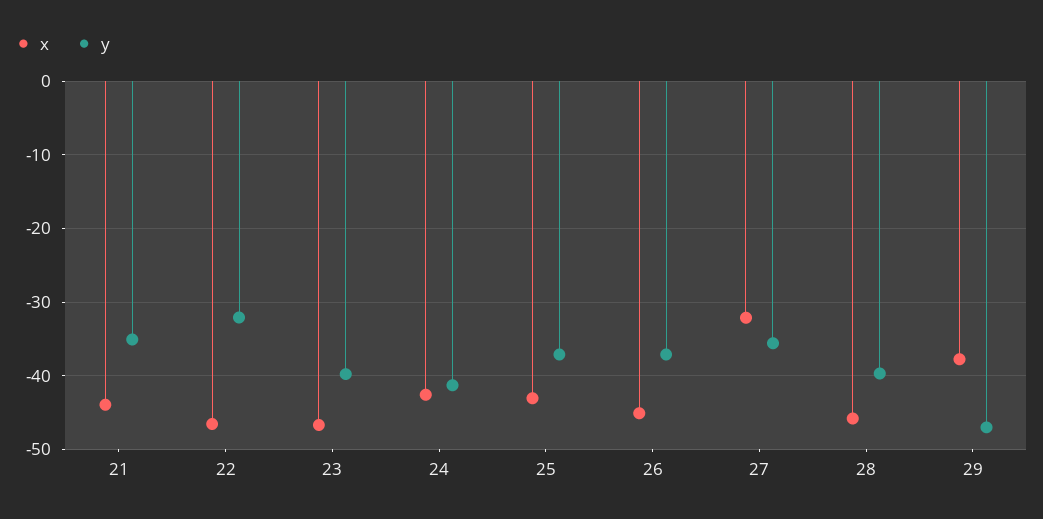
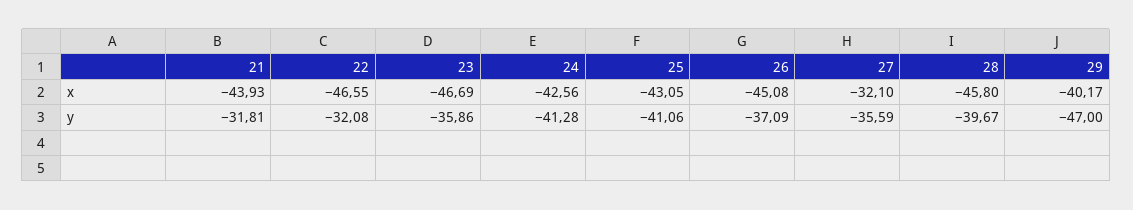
  {
    "x": {
      "21": -43.93,
      "22": -46.55,
      "23": -46.69,
      "24": -42.56,
      "25": -43.05,
      "26": -45.08,
      "27": -32.1,
      "28": -45.8,
-     "29": -38
+     "29": -40.17
    },
    "y": {
-     "21": -35,
+     "21": -31.81,
      "22": -32.08,
-     "23": -40,
+     "23": -35.86,
      "24": -41.28,
-     "25": -37,
+     "25": -41.06,
      "26": -37.09,
      "27": -35.59,
      "28": -39.67,
      "29": -47
    }
  }

